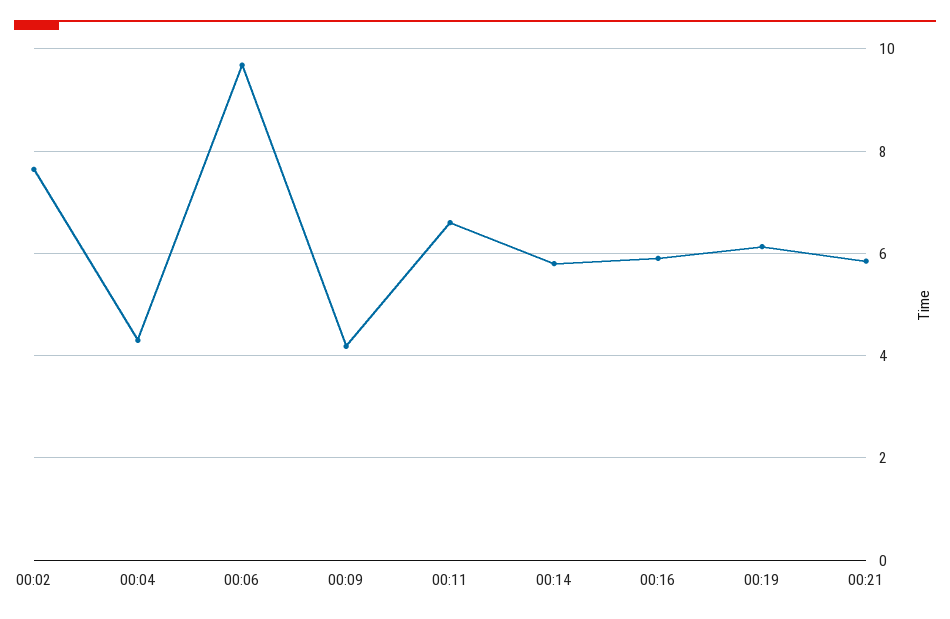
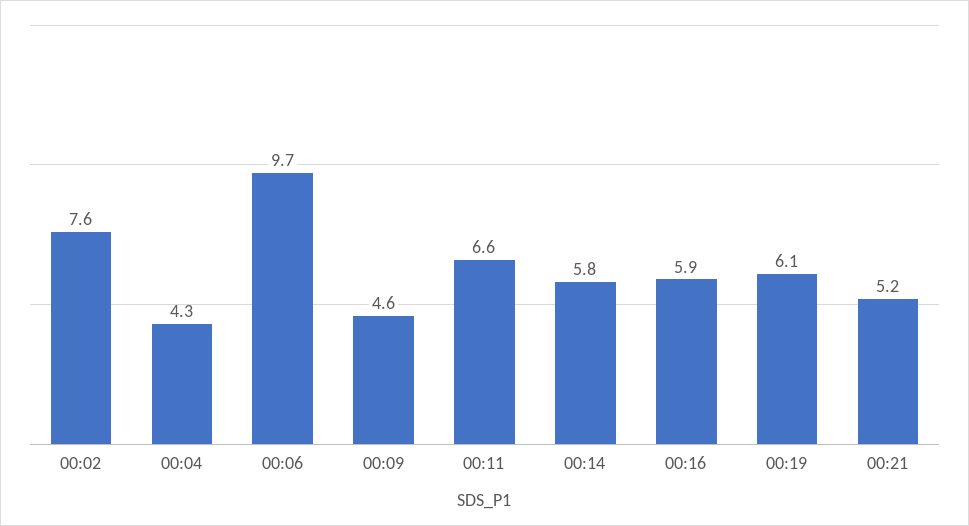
  {
    "00:02": 7.6,
    "00:04": 4.3,
    "00:06": 9.7,
-   "00:09": 4.2,
+   "00:09": 4.6,
    "00:11": 6.6,
    "00:14": 5.8,
    "00:16": 5.9,
    "00:19": 6.1,
-   "00:21": 5.8
+   "00:21": 5.2
  }

